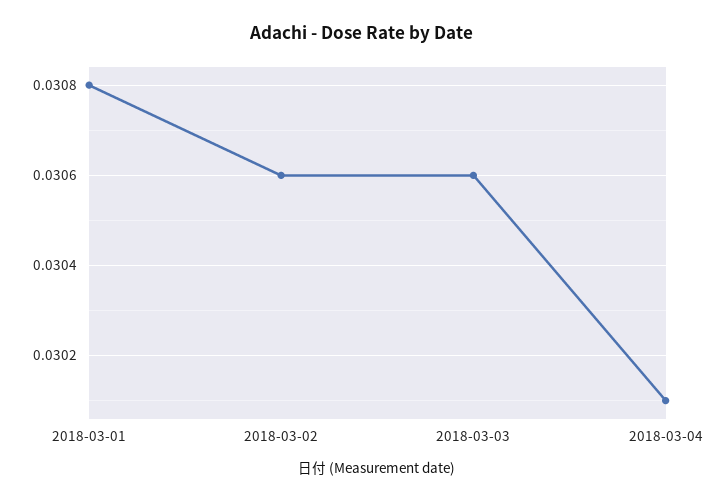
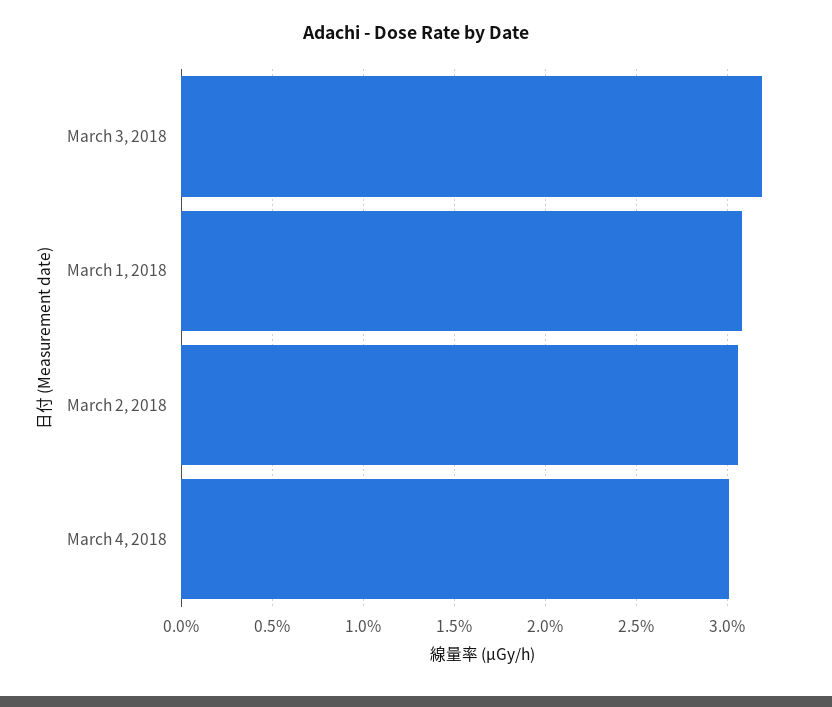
  {
    "2018-03-01": 0.0308,
    "2018-03-02": 0.0306,
-   "2018-03-03": 0.0306,
+   "2018-03-03": 0.032,
    "2018-03-04": 0.0301
  }

